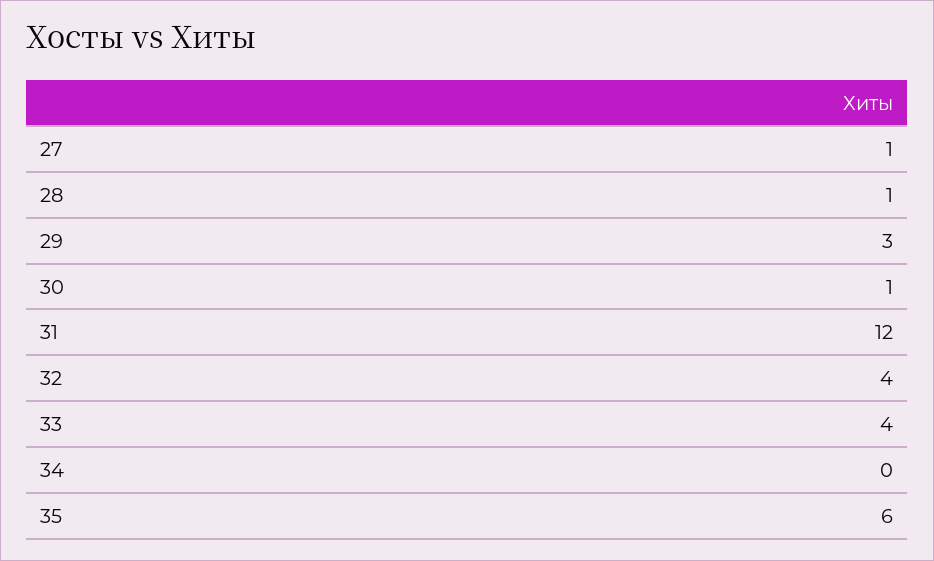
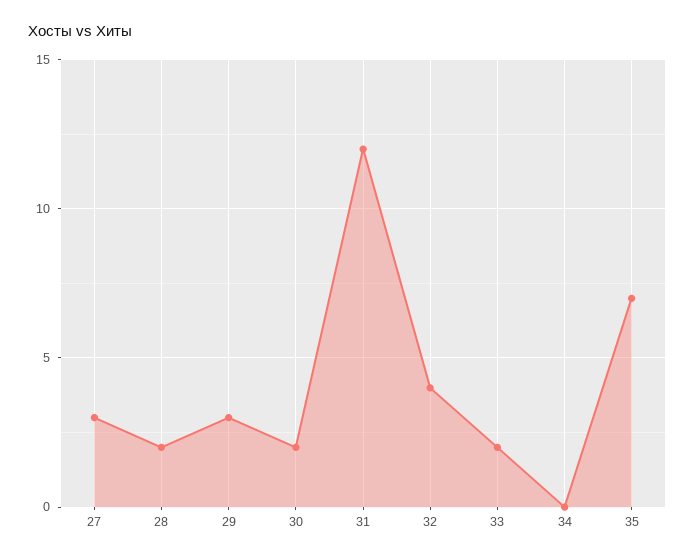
  {
-   "27": 1,
+   "27": 3,
-   "28": 1,
+   "28": 2,
    "29": 3,
-   "30": 1,
+   "30": 2,
    "31": 12,
    "32": 4,
-   "33": 4,
+   "33": 2,
    "34": 0,
-   "35": 6
+   "35": 7
  }

